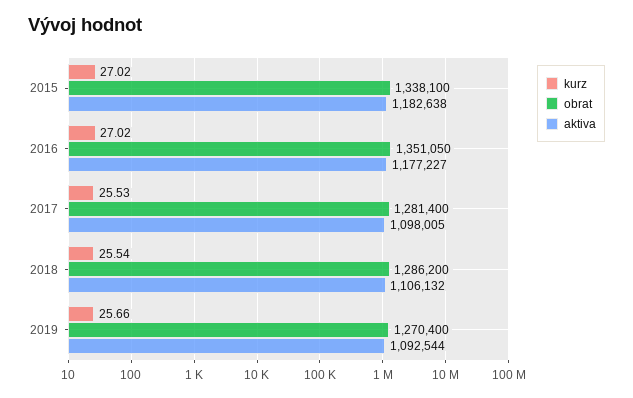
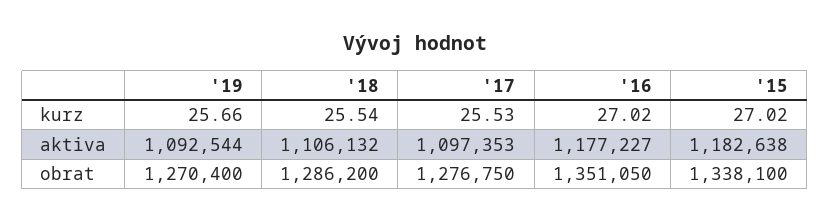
  {
    "kurz": {
      "2015": 27.02,
      "2016": 27.02,
      "2017": 25.53,
      "2018": 25.54,
      "2019": 25.66
    },
    "obrat": {
      "2015": 1338100,
      "2016": 1351050,
-     "2017": 1281400,
+     "2017": 1276750,
      "2018": 1286200,
      "2019": 1270400
    },
    "aktiva": {
      "2015": 1182638,
      "2016": 1177227,
-     "2017": 1098005,
+     "2017": 1097353,
      "2018": 1106132,
      "2019": 1092544
    }
  }

